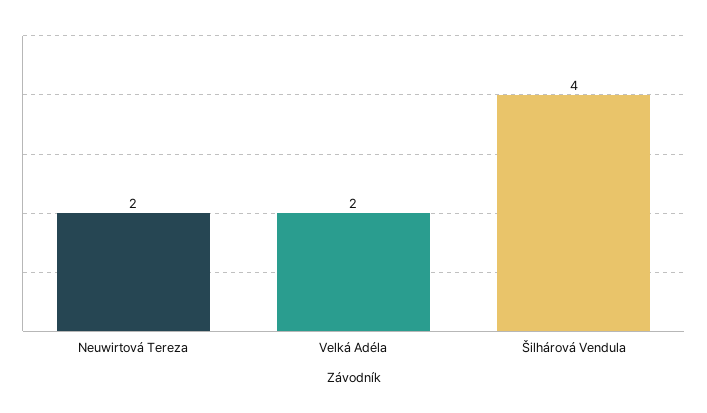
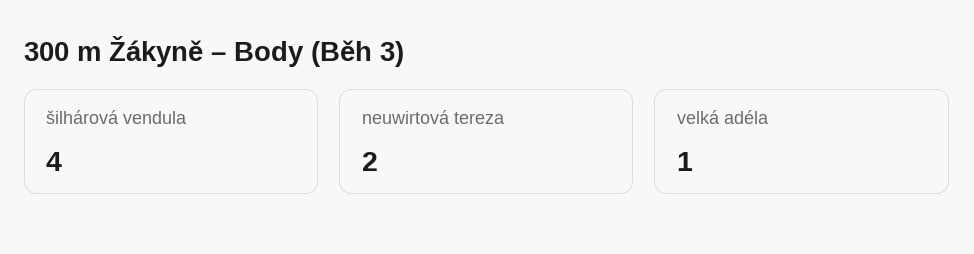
  {
    "Neuwirtová Tereza": 2,
-   "Velká Adéla": 2,
+   "Velká Adéla": 1,
    "Šilhárová Vendula": 4
  }

